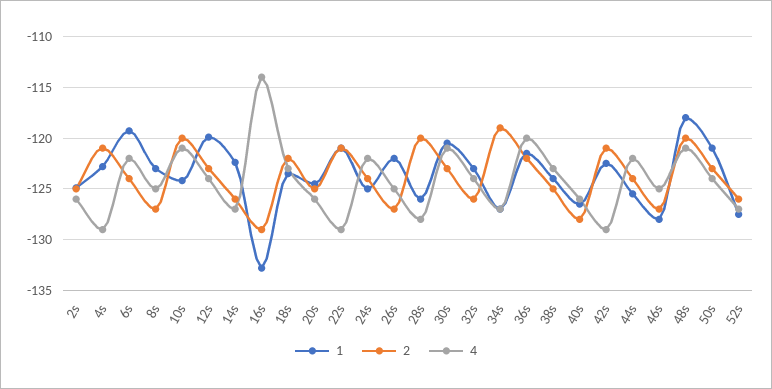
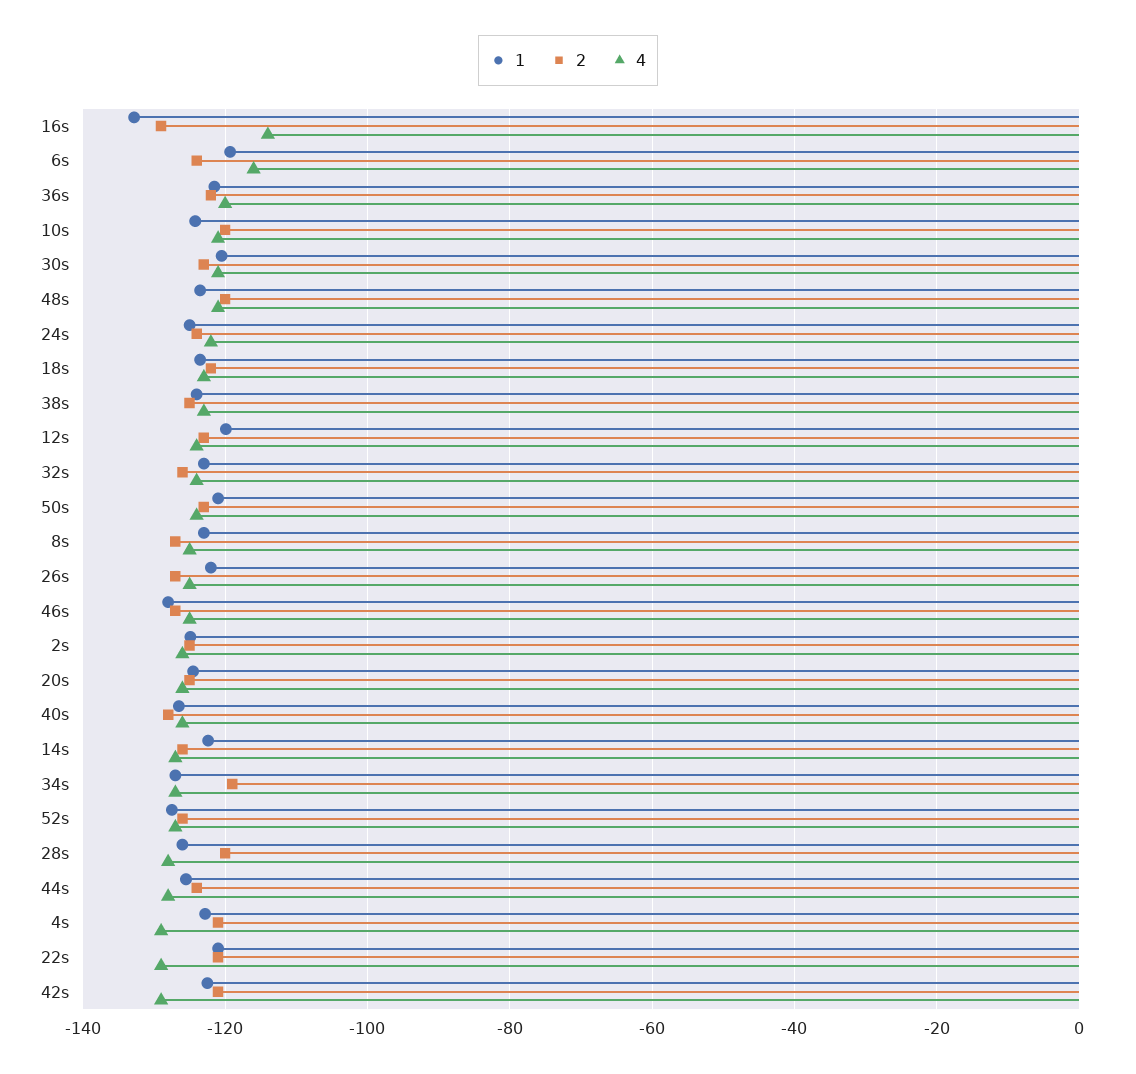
  {
    "1": {
      "2s": -125,
      "4s": -123,
      "6s": -119,
      "8s": -123,
      "10s": -124,
      "12s": -120,
      "14s": -122,
      "16s": -133,
      "18s": -124,
      "20s": -125,
      "22s": -121,
      "24s": -125,
      "26s": -122,
      "28s": -126,
      "30s": -121,
      "32s": -123,
      "34s": -127,
      "36s": -122,
      "38s": -124,
      "40s": -127,
      "42s": -123,
      "44s": -126,
      "46s": -128,
-     "48s": -118,
+     "48s": -124,
      "50s": -121,
      "52s": -128
    },
    "2": {
      "2s": -125,
      "4s": -121,
      "6s": -124,
      "8s": -127,
      "10s": -120,
      "12s": -123,
      "14s": -126,
      "16s": -129,
      "18s": -122,
      "20s": -125,
      "22s": -121,
      "24s": -124,
      "26s": -127,
      "28s": -120,
      "30s": -123,
      "32s": -126,
      "34s": -119,
      "36s": -122,
      "38s": -125,
      "40s": -128,
      "42s": -121,
      "44s": -124,
      "46s": -127,
      "48s": -120,
      "50s": -123,
      "52s": -126
    },
    "4": {
      "2s": -126,
      "4s": -129,
-     "6s": -122,
+     "6s": -116,
      "8s": -125,
      "10s": -121,
      "12s": -124,
      "14s": -127,
      "16s": -114,
      "18s": -123,
      "20s": -126,
      "22s": -129,
      "24s": -122,
      "26s": -125,
      "28s": -128,
      "30s": -121,
      "32s": -124,
      "34s": -127,
      "36s": -120,
      "38s": -123,
      "40s": -126,
      "42s": -129,
-     "44s": -122,
+     "44s": -128,
      "46s": -125,
      "48s": -121,
      "50s": -124,
      "52s": -127
    }
  }

